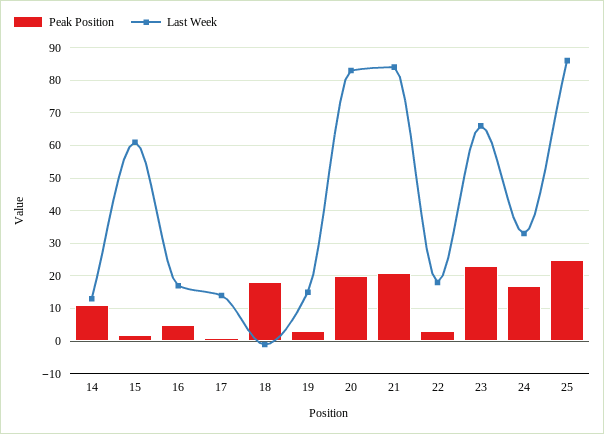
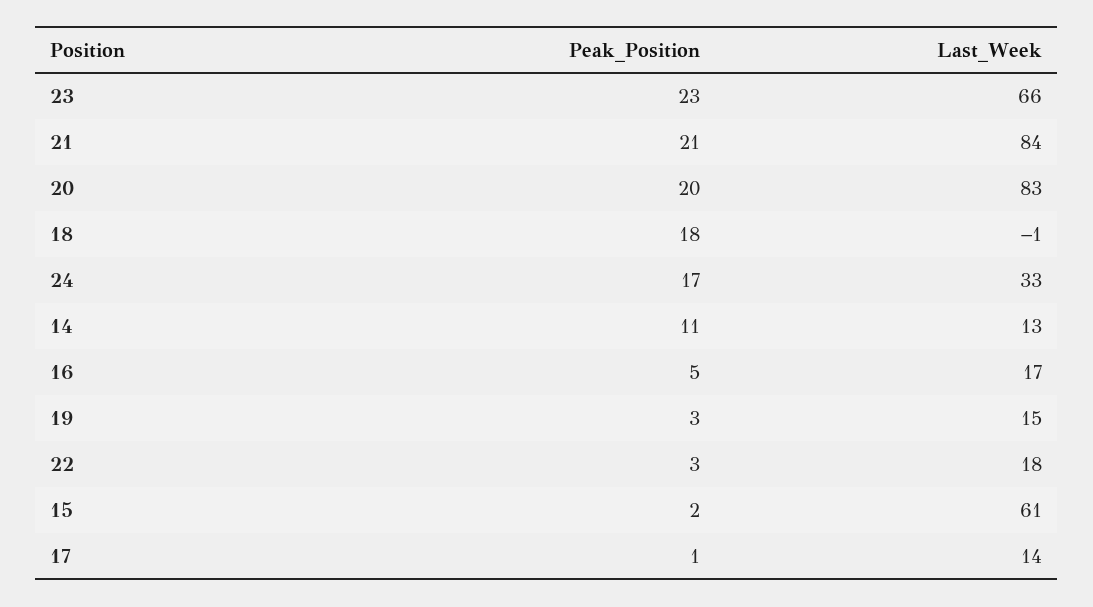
  {
    "Peak Position": {
      "14": 11,
      "15": 2,
      "16": 5,
      "17": 1,
      "18": 18,
      "19": 3,
      "20": 20,
      "21": 21,
      "22": 3,
      "23": 23,
-     "24": 17,
+     "24": 17
-     "25": 25
    },
    "Last Week": {
      "14": 13,
      "15": 61,
      "16": 17,
      "17": 14,
      "18": -1,
      "19": 15,
      "20": 83,
      "21": 84,
      "22": 18,
      "23": 66,
-     "24": 33,
+     "24": 33
-     "25": 85
    }
  }

